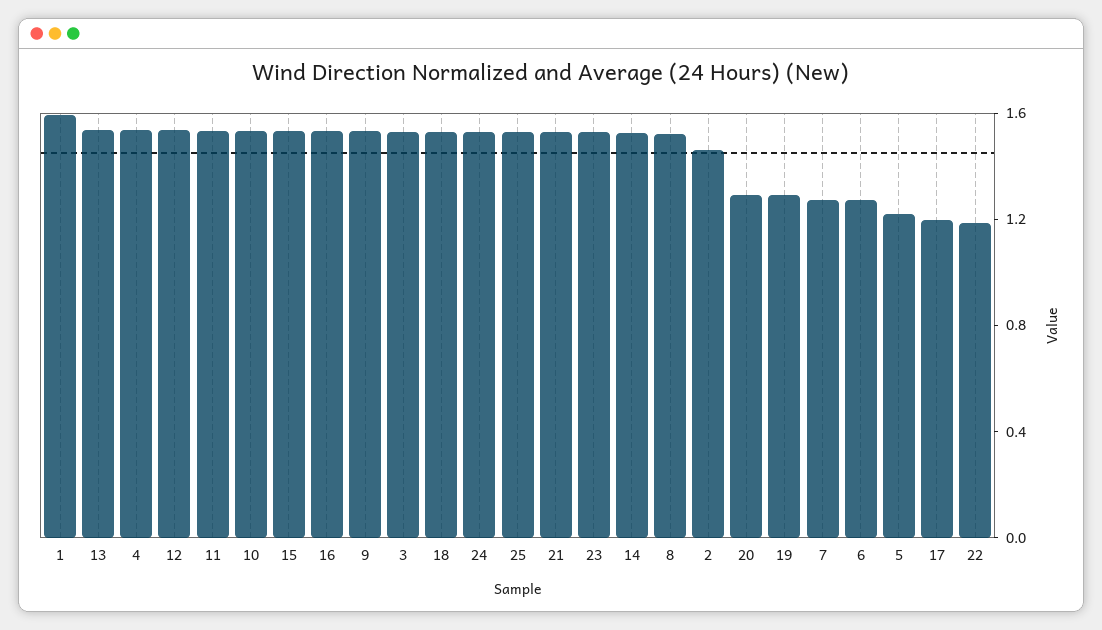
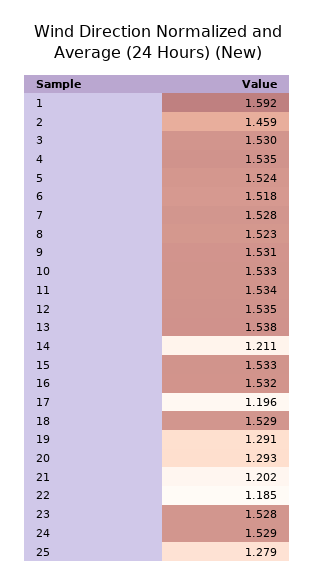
  {
    "1": 1.592,
    "13": 1.538,
    "4": 1.535,
    "12": 1.535,
    "11": 1.534,
    "10": 1.533,
    "15": 1.533,
    "16": 1.532,
    "9": 1.531,
    "3": 1.53,
    "18": 1.529,
    "24": 1.529,
-   "25": 1.5,
+   "25": 1.279,
-   "21": 1.5,
+   "21": 1.202,
    "23": 1.528,
-   "14": 1.5,
+   "14": 1.211,
    "8": 1.523,
    "2": 1.459,
    "20": 1.293,
    "19": 1.291,
-   "7": 1.3,
+   "7": 1.528,
-   "6": 1.3,
+   "6": 1.518,
-   "5": 1.2,
+   "5": 1.524,
    "17": 1.196,
    "22": 1.185
  }

